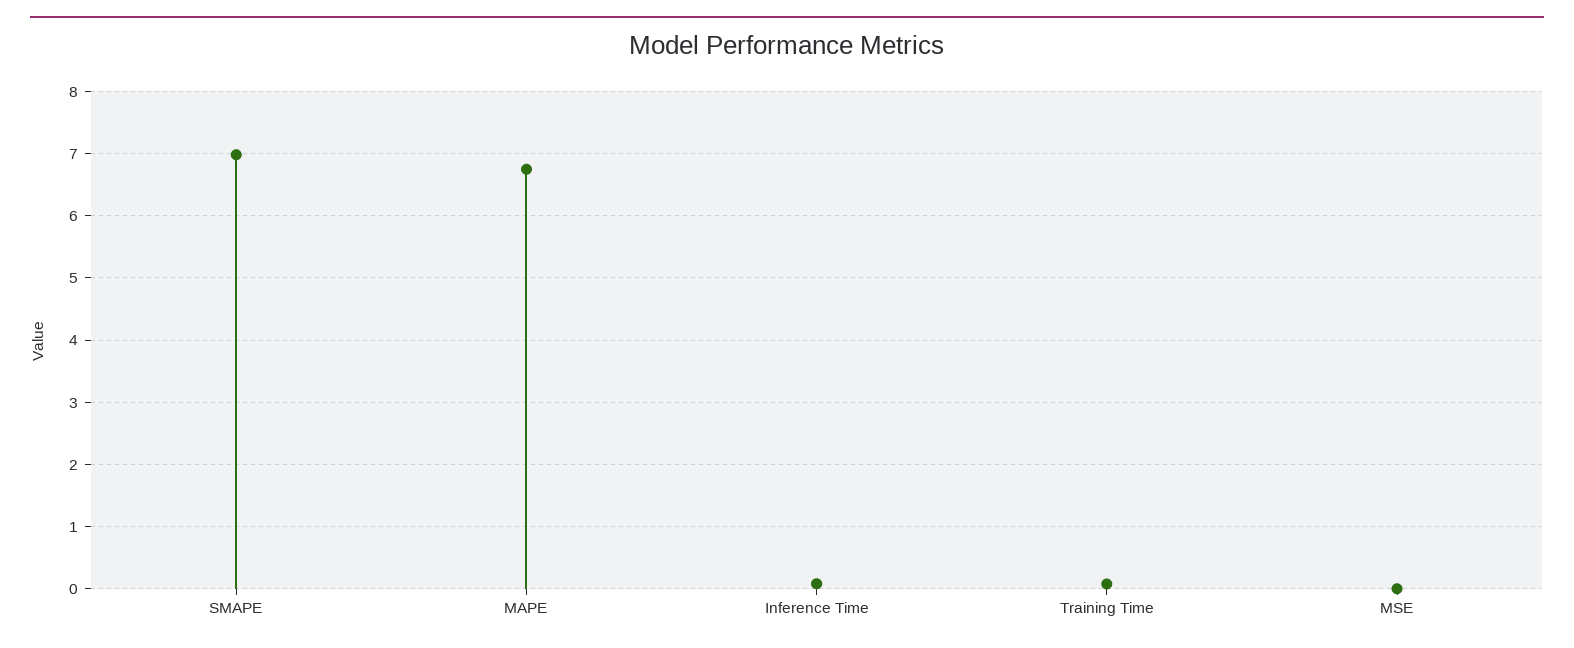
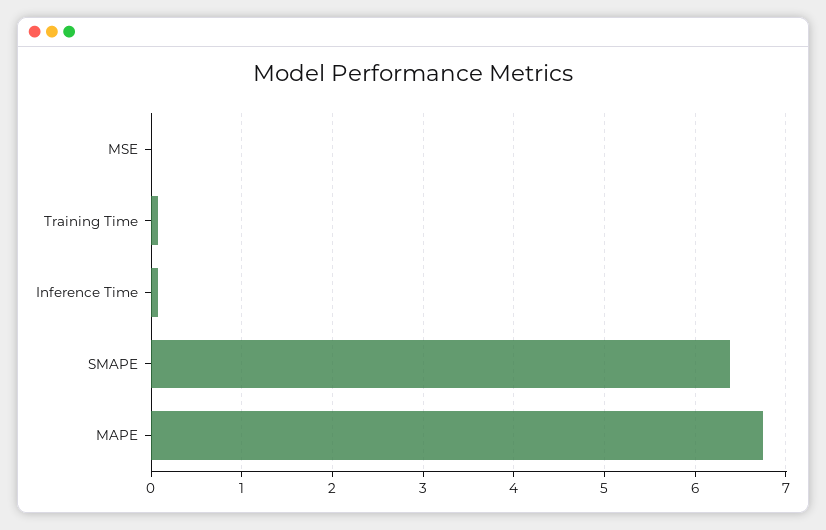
  {
-   "SMAPE": 7,
+   "SMAPE": 6.4,
    "MAPE": 6.7,
    "Inference Time": 0.1,
    "Training Time": 0.1,
    "MSE": 0
  }

